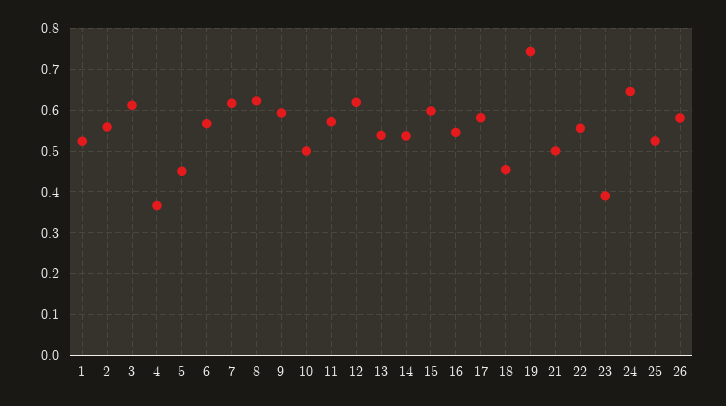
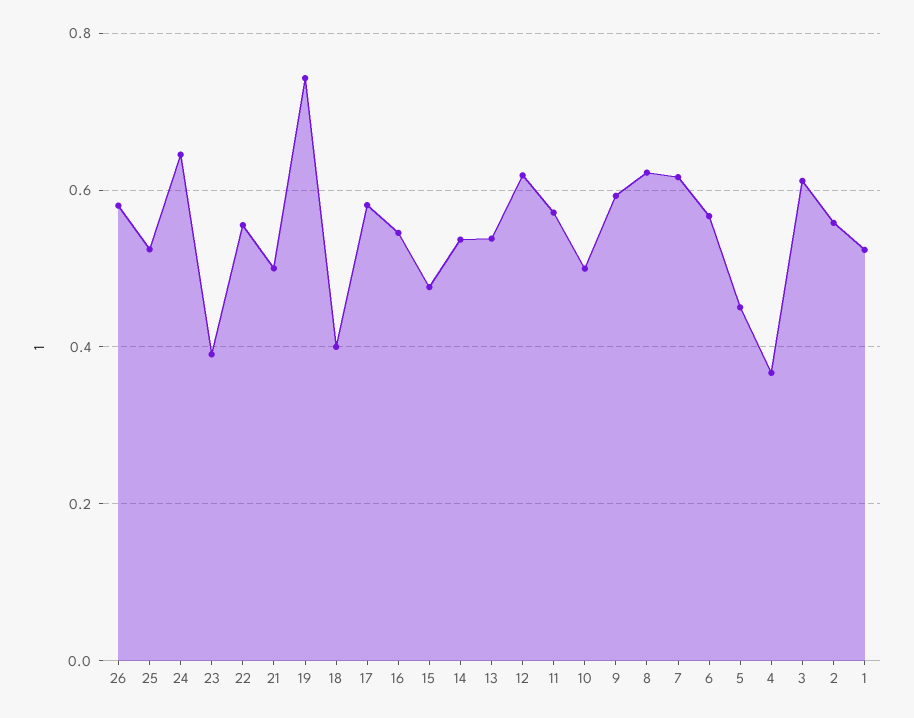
  {
    "1": 0.52,
    "2": 0.56,
    "3": 0.62,
    "4": 0.36,
    "5": 0.46,
    "6": 0.56,
    "7": 0.62,
    "8": 0.62,
    "9": 0.6,
    "10": 0.5,
    "11": 0.58,
    "12": 0.62,
    "13": 0.54,
    "14": 0.54,
-   "15": 0.6,
+   "15": 0.48,
    "16": 0.54,
    "17": 0.58,
-   "18": 0.46,
+   "18": 0.4,
    "19": 0.74,
    "21": 0.5,
    "22": 0.56,
    "23": 0.4,
    "24": 0.64,
    "25": 0.52,
    "26": 0.58
  }

